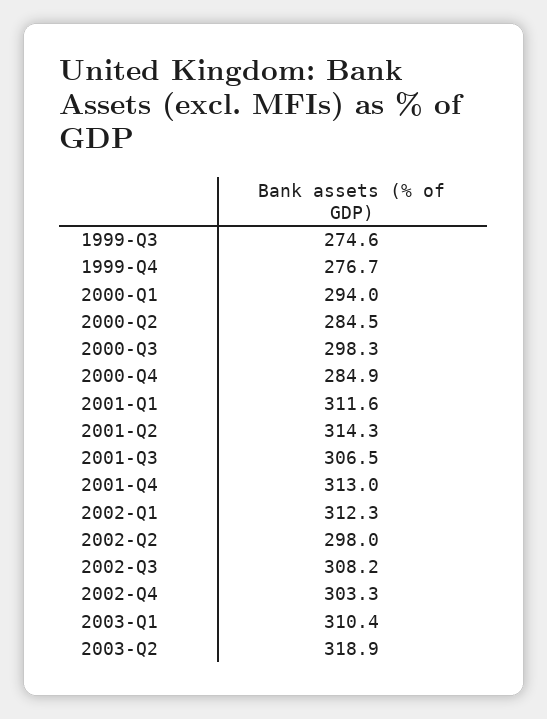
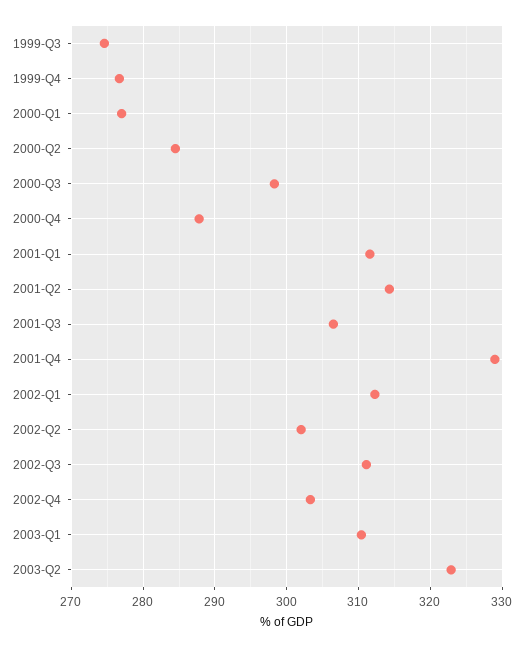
  {
    "1999-Q3": 274.6,
    "1999-Q4": 276.7,
-   "2000-Q1": 294,
+   "2000-Q1": 277,
    "2000-Q2": 284.5,
    "2000-Q3": 298.3,
-   "2000-Q4": 284.9,
+   "2000-Q4": 288,
    "2001-Q1": 311.6,
    "2001-Q2": 314.3,
    "2001-Q3": 306.5,
-   "2001-Q4": 313,
+   "2001-Q4": 329,
    "2002-Q1": 312.3,
-   "2002-Q2": 298,
+   "2002-Q2": 302,
-   "2002-Q3": 308.2,
+   "2002-Q3": 311,
    "2002-Q4": 303.3,
    "2003-Q1": 310.4,
-   "2003-Q2": 318.9
+   "2003-Q2": 323
  }

